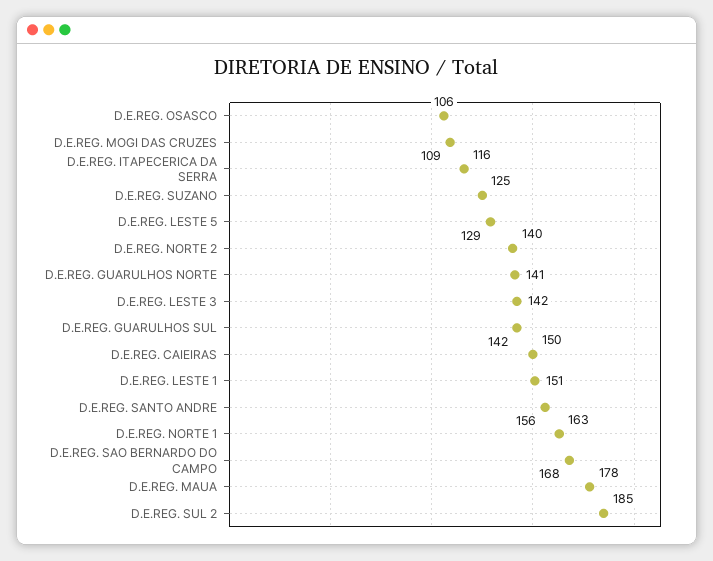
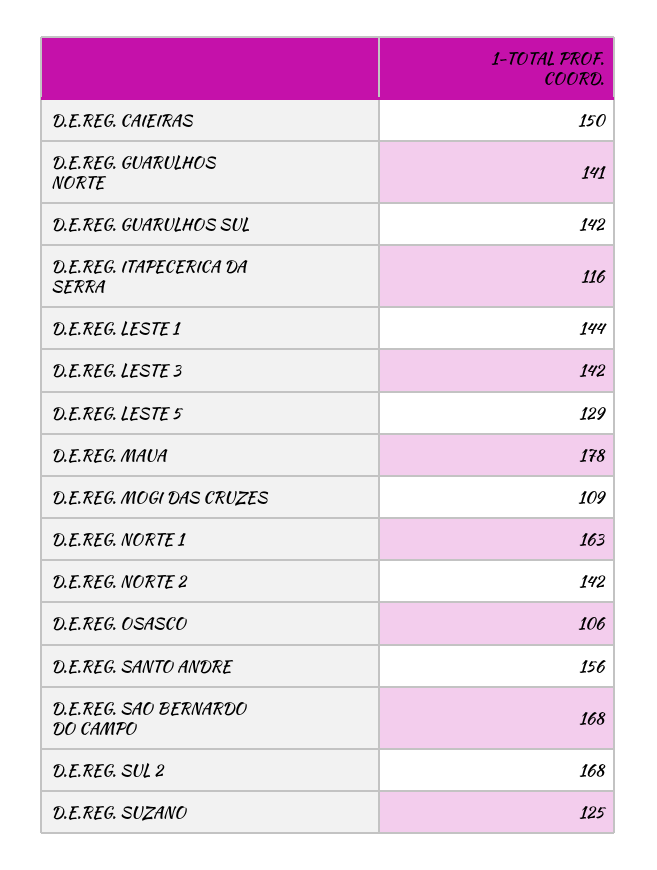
  {
    "D.E.REG. OSASCO": 106,
    "D.E.REG. MOGI DAS CRUZES": 109,
    "D.E.REG. ITAPECERICA DA SERRA": 116,
    "D.E.REG. SUZANO": 125,
    "D.E.REG. LESTE 5": 129,
-   "D.E.REG. NORTE 2": 140,
+   "D.E.REG. NORTE 2": 142,
    "D.E.REG. GUARULHOS NORTE": 141,
    "D.E.REG. LESTE 3": 142,
    "D.E.REG. GUARULHOS SUL": 142,
    "D.E.REG. CAIEIRAS": 150,
-   "D.E.REG. LESTE 1": 151,
+   "D.E.REG. LESTE 1": 144,
    "D.E.REG. SANTO ANDRE": 156,
    "D.E.REG. NORTE 1": 163,
    "D.E.REG. SAO BERNARDO DO CAMPO": 168,
    "D.E.REG. MAUA": 178,
-   "D.E.REG. SUL 2": 185
+   "D.E.REG. SUL 2": 168
  }

